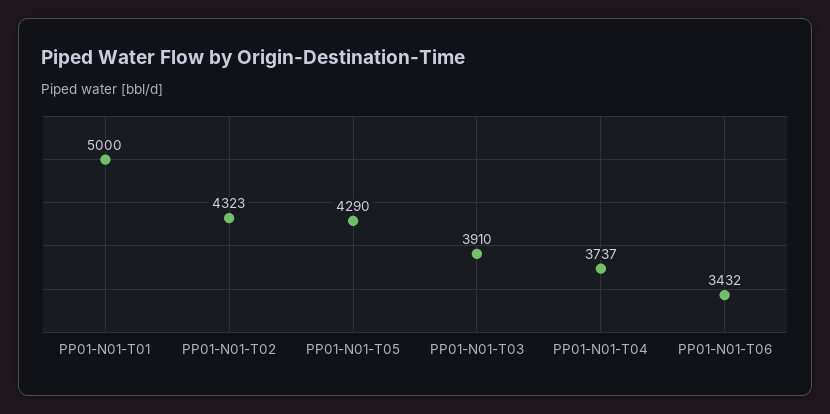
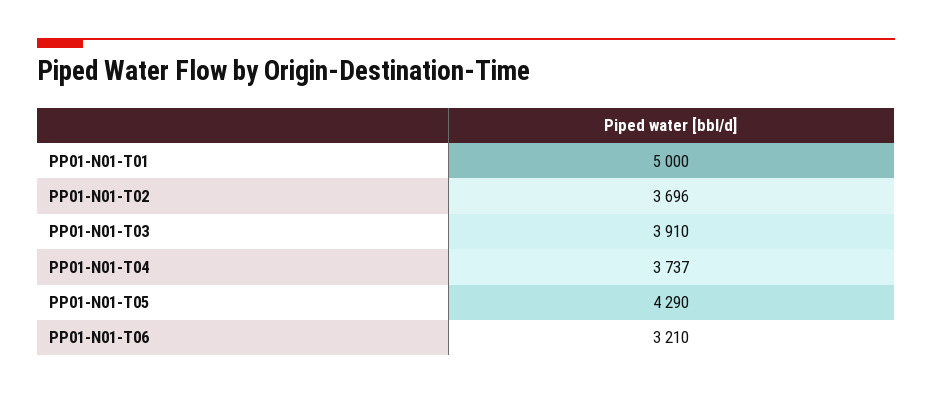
  {
    "PP01-N01-T01": 5000,
-   "PP01-N01-T02": 4323,
+   "PP01-N01-T02": 3696,
    "PP01-N01-T05": 4290,
    "PP01-N01-T03": 3910,
    "PP01-N01-T04": 3737,
-   "PP01-N01-T06": 3432
+   "PP01-N01-T06": 3210
  }

